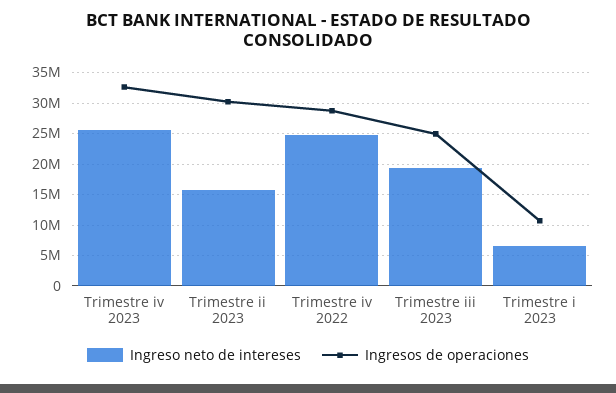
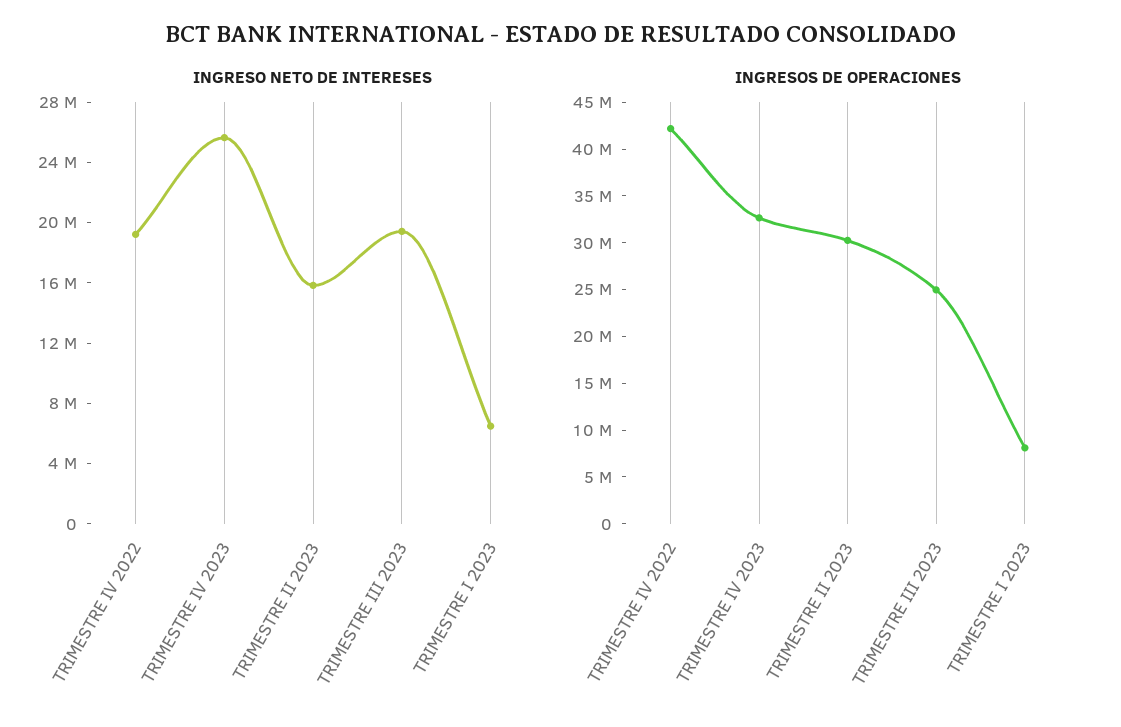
  {
    "Ingreso neto de intereses": {
      "Trimestre iv 2023": 26000000,
      "Trimestre ii 2023": 16000000,
-     "Trimestre iv 2022": 25000000,
+     "Trimestre iv 2022": 19000000,
      "Trimestre iii 2023": 19000000,
      "Trimestre i 2023": 6000000
    },
    "Ingresos de operaciones": {
      "Trimestre iv 2023": 33000000,
      "Trimestre ii 2023": 30000000,
-     "Trimestre iv 2022": 29000000,
+     "Trimestre iv 2022": 42000000,
      "Trimestre iii 2023": 25000000,
-     "Trimestre i 2023": 11000000
+     "Trimestre i 2023": 8000000
    }
  }

